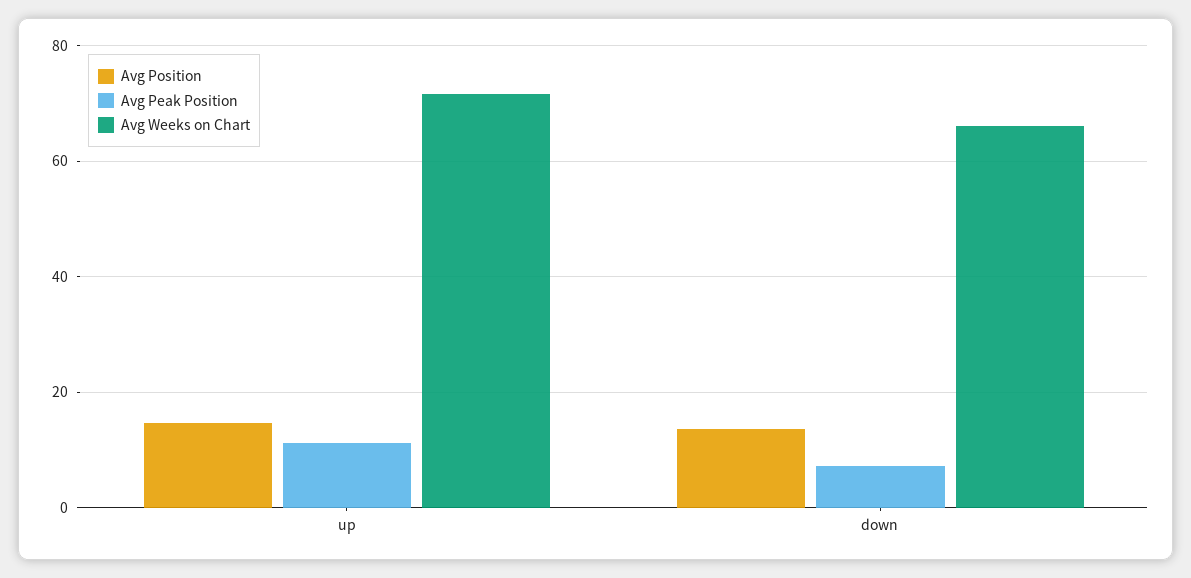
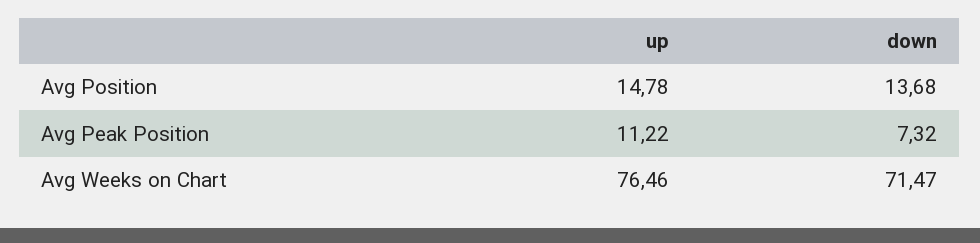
  {
    "Avg Position": {
      "up": 14.78,
      "down": 13.68
    },
    "Avg Peak Position": {
      "up": 11.22,
      "down": 7.32
    },
    "Avg Weeks on Chart": {
-     "up": 72,
+     "up": 76.46,
-     "down": 66
+     "down": 71.47
    }
  }

